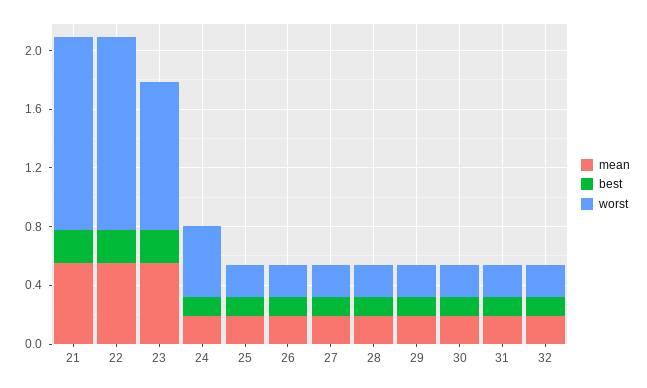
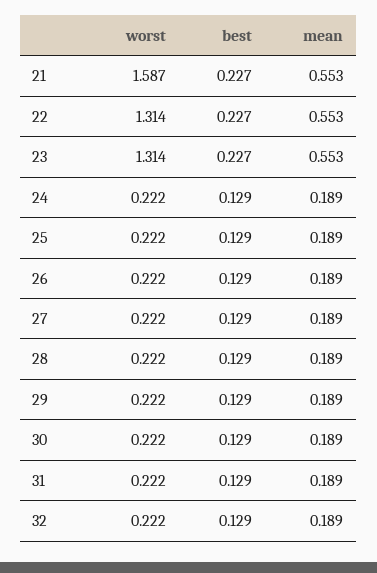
  {
    "mean": {
      "21": 0.553,
      "22": 0.553,
      "23": 0.553,
      "24": 0.189,
      "25": 0.189,
      "26": 0.189,
      "27": 0.189,
      "28": 0.189,
      "29": 0.189,
      "30": 0.189,
      "31": 0.189,
      "32": 0.189
    },
    "best": {
      "21": 0.227,
      "22": 0.227,
      "23": 0.227,
      "24": 0.129,
      "25": 0.129,
      "26": 0.129,
      "27": 0.129,
      "28": 0.129,
      "29": 0.129,
      "30": 0.129,
      "31": 0.129,
      "32": 0.129
    },
    "worst": {
-     "21": 1.3,
+     "21": 1.587,
      "22": 1.314,
-     "23": 1,
+     "23": 1.314,
-     "24": 0.5,
+     "24": 0.222,
      "25": 0.222,
      "26": 0.222,
      "27": 0.222,
      "28": 0.222,
      "29": 0.222,
      "30": 0.222,
      "31": 0.222,
      "32": 0.222
    }
  }

